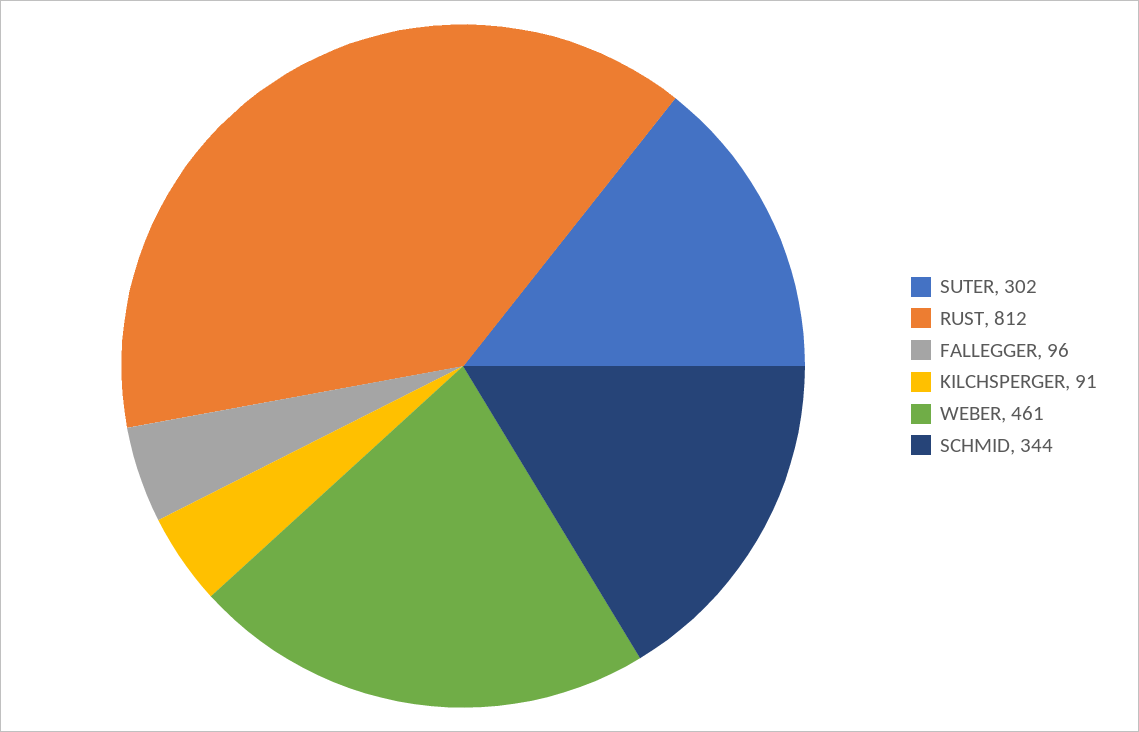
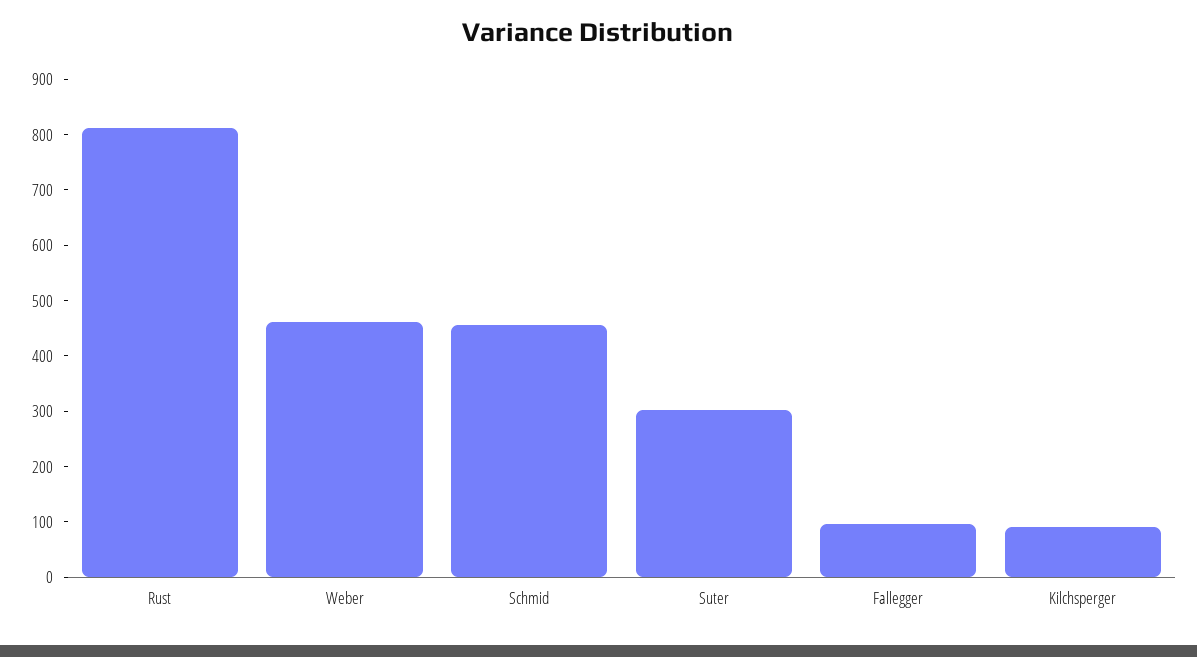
  {
    "SUTER": 302,
    "RUST": 812,
    "FALLEGGER": 96,
    "KILCHSPERGER": 91,
    "WEBER": 461,
-   "SCHMID": 344
+   "SCHMID": 460
  }

